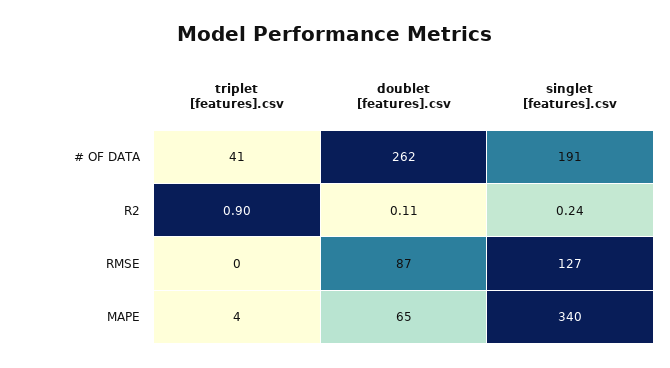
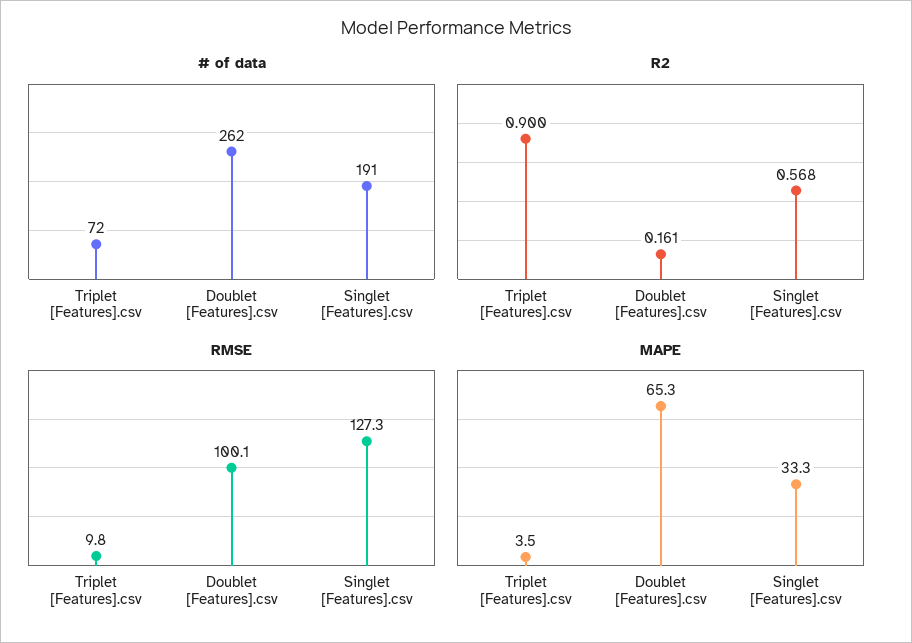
  {
    "# OF DATA": {
-     "triplet [features].csv": 41,
+     "triplet [features].csv": 72,
      "doublet [features].csv": 262,
      "singlet [features].csv": 191
    },
    "R2": {
      "triplet [features].csv": 0.9,
-     "doublet [features].csv": 0.11,
+     "doublet [features].csv": 0.161,
-     "singlet [features].csv": 0.24
+     "singlet [features].csv": 0.568
    },
    "RMSE": {
-     "triplet [features].csv": 0,
+     "triplet [features].csv": 9.8,
-     "doublet [features].csv": 87,
+     "doublet [features].csv": 100.1,
      "singlet [features].csv": 127.3
    },
    "MAPE": {
      "triplet [features].csv": 3.5,
      "doublet [features].csv": 65.3,
-     "singlet [features].csv": 340
+     "singlet [features].csv": 33.3
    }
  }

